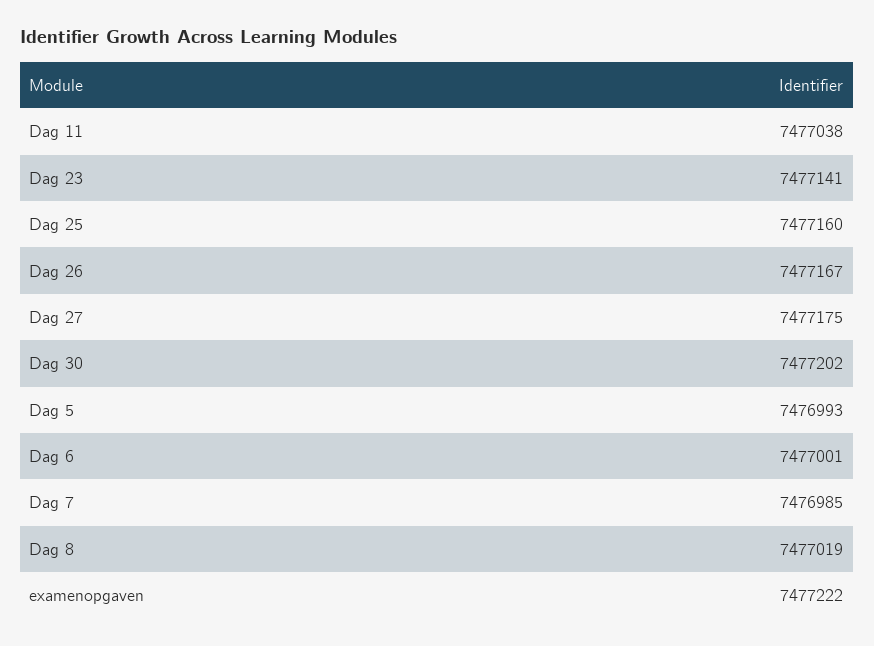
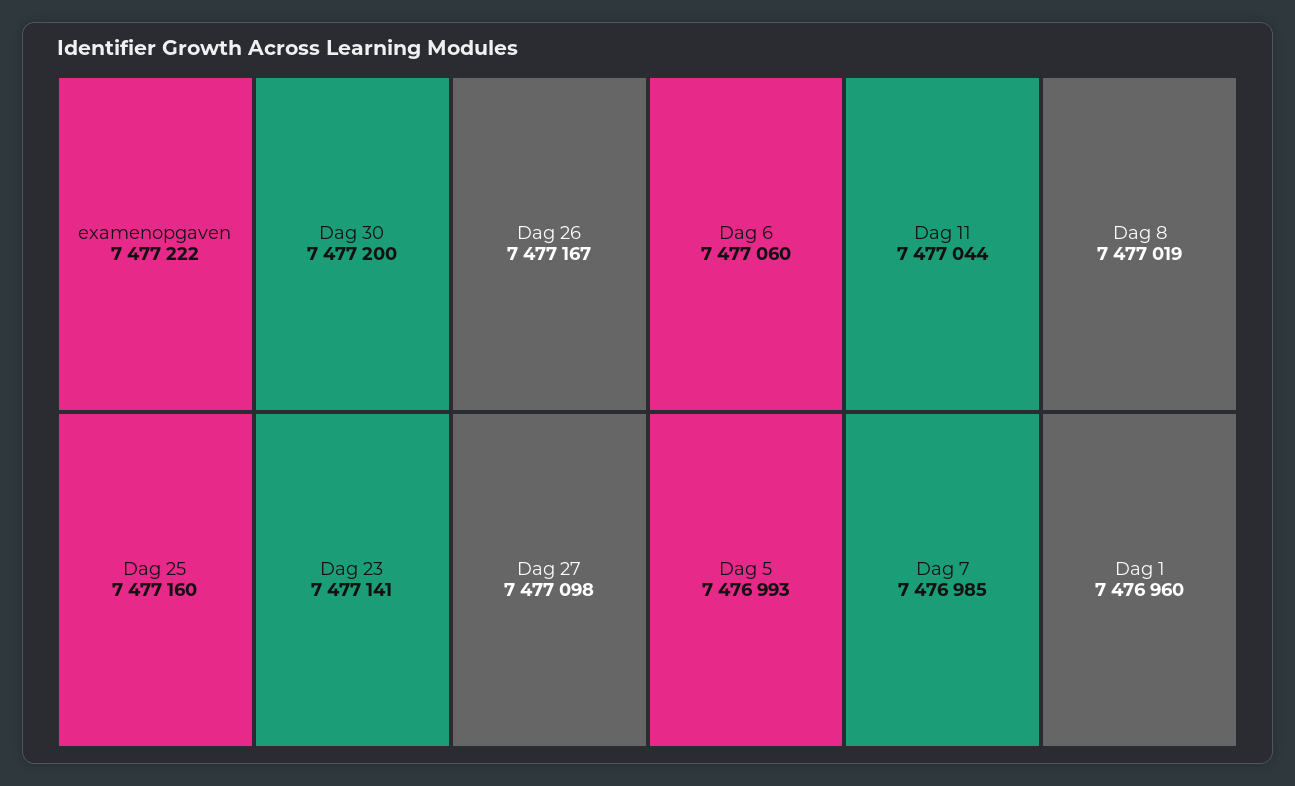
  {
-   "Dag 11": 7477038,
+   "Dag 11": 7477044,
    "Dag 23": 7477141,
    "Dag 25": 7477160,
    "Dag 26": 7477167,
-   "Dag 27": 7477175,
+   "Dag 27": 7477098,
-   "Dag 30": 7477202,
+   "Dag 30": 7477200,
    "Dag 5": 7476993,
-   "Dag 6": 7477001,
+   "Dag 6": 7477060,
    "Dag 7": 7476985,
    "Dag 8": 7477019,
-   "examenopgaven": 7477222
+   "examenopgaven": 7477222,
+   "Dag 1": 7476960
  }

